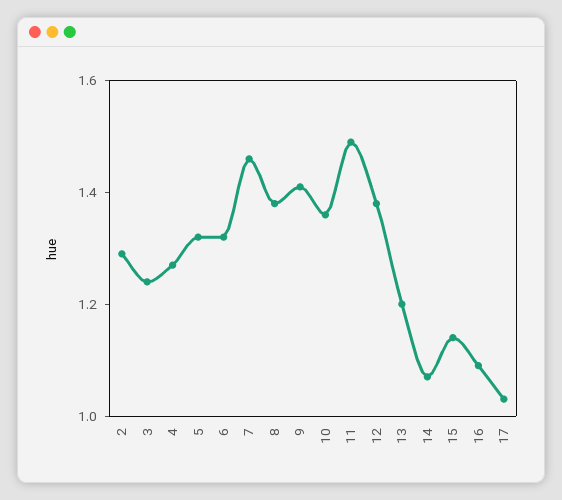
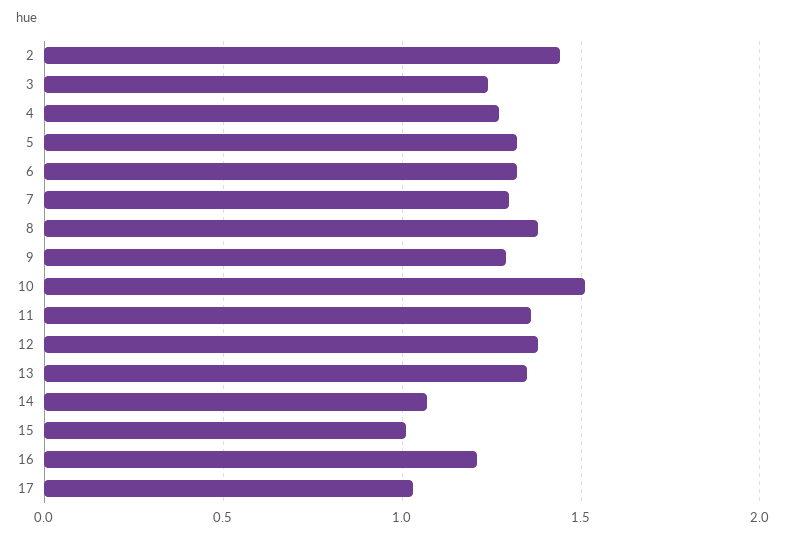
  {
-   "2": 1.3,
+   "2": 1.45,
    "3": 1.25,
    "4": 1.25,
    "5": 1.3,
    "6": 1.3,
-   "7": 1.45,
+   "7": 1.3,
    "8": 1.4,
-   "9": 1.4,
+   "9": 1.3,
-   "10": 1.35,
+   "10": 1.5,
-   "11": 1.5,
+   "11": 1.35,
    "12": 1.4,
-   "13": 1.2,
+   "13": 1.35,
    "14": 1.05,
-   "15": 1.15,
+   "15": 1,
-   "16": 1.1,
+   "16": 1.2,
    "17": 1.05
  }

